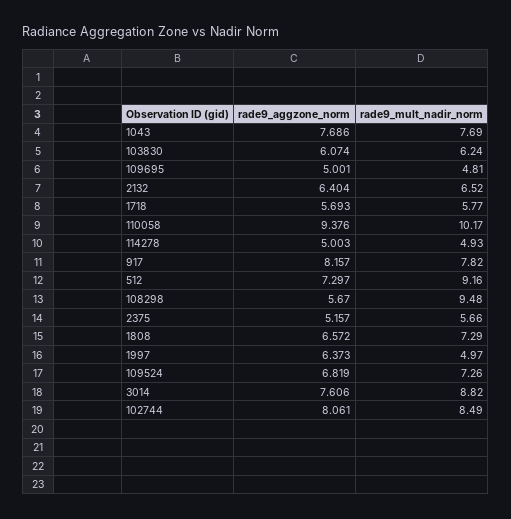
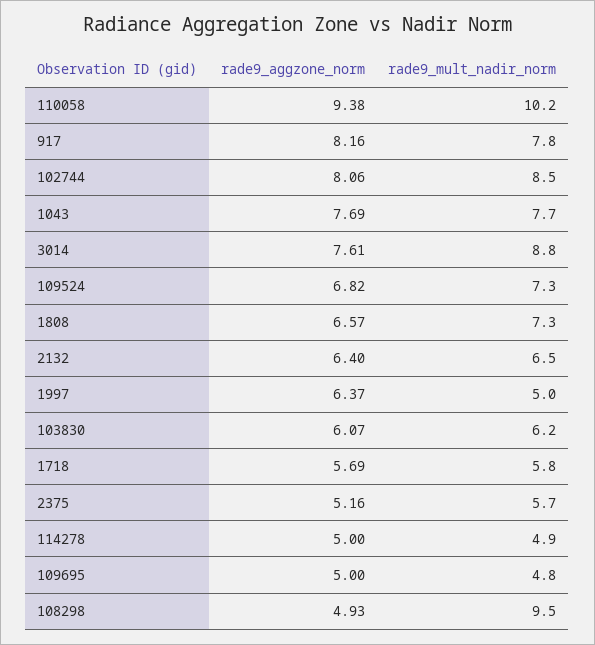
  {
    "rade9_aggzone_norm": {
      "1043": 7.686,
      "103830": 6.074,
      "109695": 5.001,
      "2132": 6.404,
      "1718": 5.693,
      "110058": 9.376,
      "114278": 5.003,
      "917": 8.157,
-     "512": 7.297,
-     "108298": 5.67,
+     "108298": 4.93,
      "2375": 5.157,
      "1808": 6.572,
      "1997": 6.373,
      "109524": 6.819,
      "3014": 7.606,
      "102744": 8.061
    },
    "rade9_mult_nadir_norm": {
      "1043": 7.69,
      "103830": 6.24,
      "109695": 4.81,
      "2132": 6.52,
      "1718": 5.77,
      "110058": 10.17,
      "114278": 4.93,
      "917": 7.82,
-     "512": 9.16,
      "108298": 9.48,
      "2375": 5.66,
      "1808": 7.29,
      "1997": 4.97,
      "109524": 7.26,
      "3014": 8.82,
      "102744": 8.49
    }
  }

